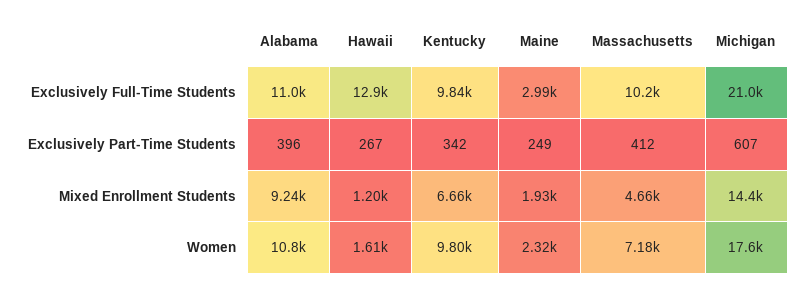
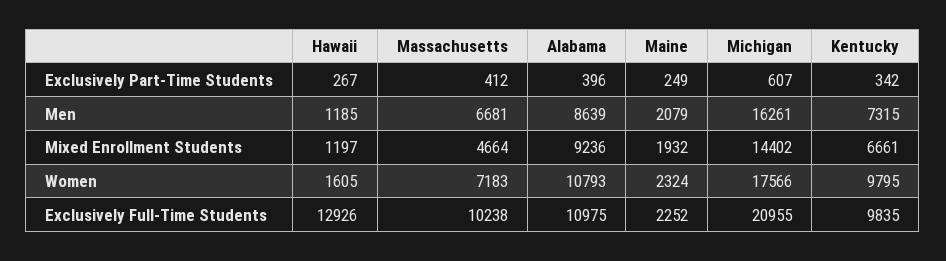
  {
    "Alabama": {
      "Exclusively Full-Time Students": 10975,
      "Exclusively Part-Time Students": 396,
      "Mixed Enrollment Students": 9236,
-     "Women": 10793
+     "Women": 10793,
+     "Men": 8639
    },
    "Hawaii": {
      "Exclusively Full-Time Students": 12926,
      "Exclusively Part-Time Students": 267,
      "Mixed Enrollment Students": 1197,
-     "Women": 1605
+     "Women": 1605,
+     "Men": 1185
    },
    "Kentucky": {
      "Exclusively Full-Time Students": 9835,
      "Exclusively Part-Time Students": 342,
      "Mixed Enrollment Students": 6661,
-     "Women": 9795
+     "Women": 9795,
+     "Men": 7315
    },
    "Maine": {
-     "Exclusively Full-Time Students": 2990,
+     "Exclusively Full-Time Students": 2252,
      "Exclusively Part-Time Students": 249,
      "Mixed Enrollment Students": 1932,
-     "Women": 2324
+     "Women": 2324,
+     "Men": 2079
    },
    "Massachusetts": {
      "Exclusively Full-Time Students": 10238,
      "Exclusively Part-Time Students": 412,
      "Mixed Enrollment Students": 4664,
-     "Women": 7183
+     "Women": 7183,
+     "Men": 6681
    },
    "Michigan": {
      "Exclusively Full-Time Students": 20955,
      "Exclusively Part-Time Students": 607,
      "Mixed Enrollment Students": 14402,
-     "Women": 17566
+     "Women": 17566,
+     "Men": 16261
    }
  }

